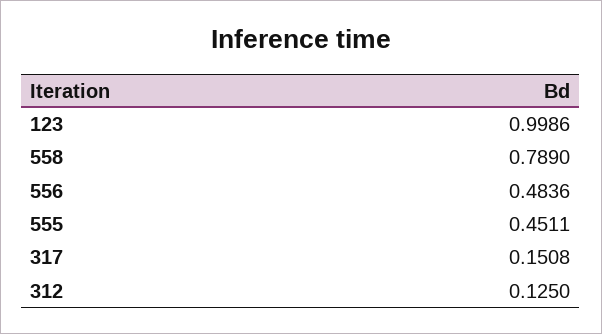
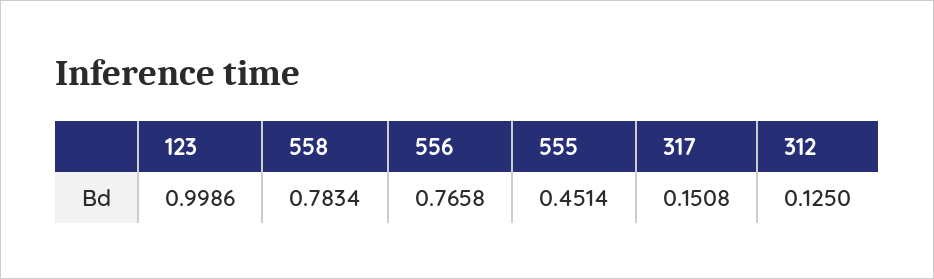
  {
    "123": 0.9986,
-   "558": 0.789,
+   "558": 0.7834,
-   "556": 0.4836,
+   "556": 0.7658,
-   "555": 0.4511,
+   "555": 0.4514,
    "317": 0.1508,
    "312": 0.125
  }

